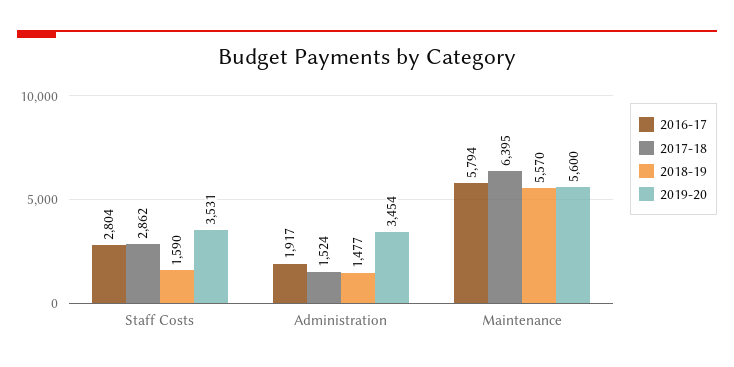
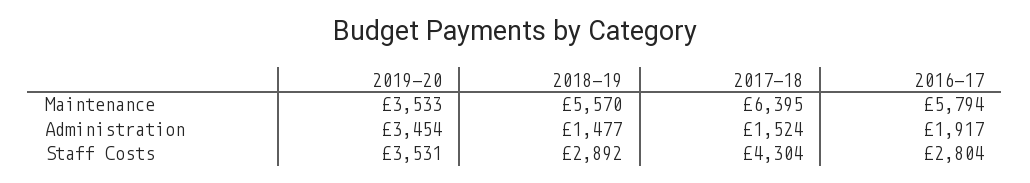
  {
    "2016-17": {
      "Staff Costs": 2804,
      "Administration": 1917,
      "Maintenance": 5794
    },
    "2017-18": {
-     "Staff Costs": 2862,
+     "Staff Costs": 4304,
      "Administration": 1524,
      "Maintenance": 6395
    },
    "2018-19": {
-     "Staff Costs": 1590,
+     "Staff Costs": 2892,
      "Administration": 1477,
      "Maintenance": 5570
    },
    "2019-20": {
      "Staff Costs": 3531,
      "Administration": 3454,
-     "Maintenance": 5600
+     "Maintenance": 3533
    }
  }

